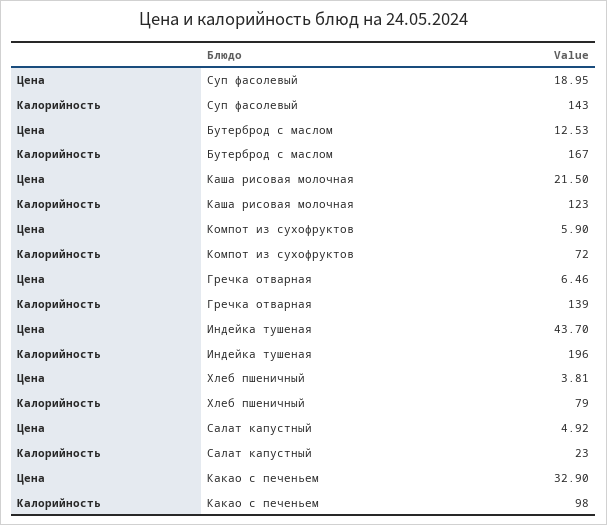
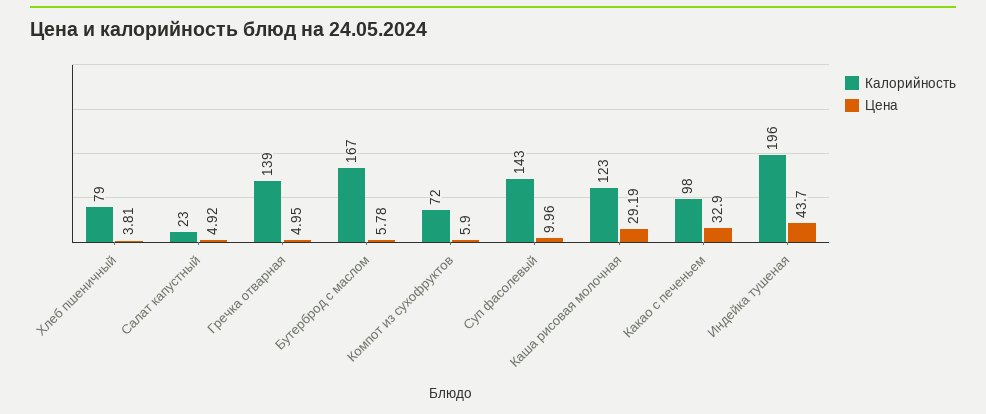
  {
    "Цена": {
-     "Суп фасолевый": 18.95,
+     "Суп фасолевый": 9.96,
-     "Бутерброд с маслом": 12.53,
+     "Бутерброд с маслом": 5.78,
-     "Каша рисовая молочная": 21.5,
+     "Каша рисовая молочная": 29.19,
      "Компот из сухофруктов": 5.9,
-     "Гречка отварная": 6.46,
+     "Гречка отварная": 4.95,
      "Индейка тушеная": 43.7,
      "Хлеб пшеничный": 3.81,
      "Салат капустный": 4.92,
      "Какао с печеньем": 32.9
    },
    "Калорийность": {
      "Суп фасолевый": 143,
      "Бутерброд с маслом": 167,
      "Каша рисовая молочная": 123,
      "Компот из сухофруктов": 72,
      "Гречка отварная": 139,
      "Индейка тушеная": 196,
      "Хлеб пшеничный": 79,
      "Салат капустный": 23,
      "Какао с печеньем": 98
    }
  }

